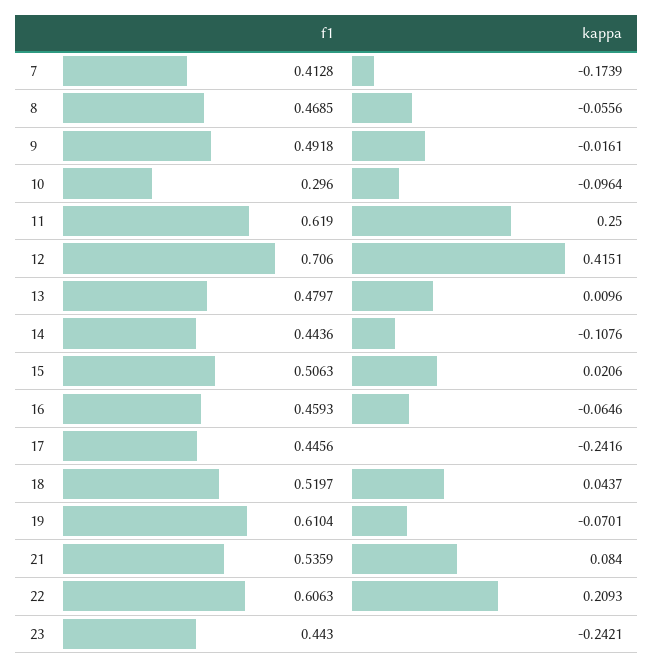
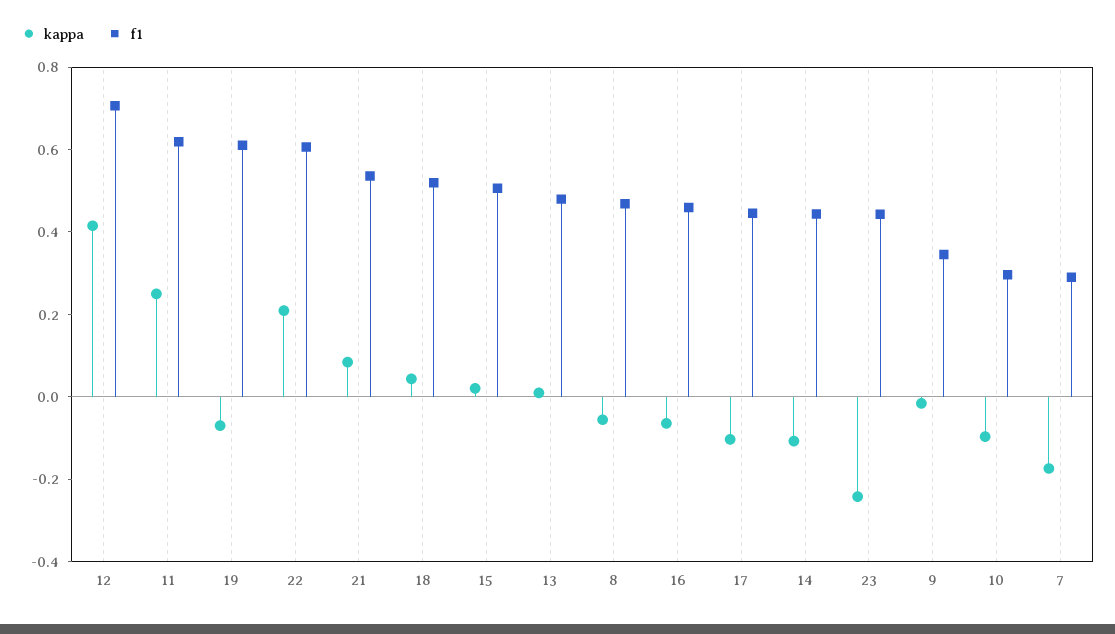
  {
    "f1": {
-     "7": 0.4128,
+     "7": 0.3,
      "8": 0.4685,
-     "9": 0.4918,
+     "9": 0.35,
      "10": 0.296,
      "11": 0.619,
      "12": 0.706,
      "13": 0.4797,
      "14": 0.4436,
      "15": 0.5063,
      "16": 0.4593,
      "17": 0.4456,
      "18": 0.5197,
      "19": 0.6104,
      "21": 0.5359,
      "22": 0.6063,
      "23": 0.443
    },
    "kappa": {
      "7": -0.1739,
      "8": -0.0556,
      "9": -0.0161,
      "10": -0.0964,
      "11": 0.25,
      "12": 0.4151,
      "13": 0.0096,
      "14": -0.1076,
      "15": 0.0206,
      "16": -0.0646,
-     "17": -0.2416,
+     "17": -0.1,
      "18": 0.0437,
      "19": -0.0701,
      "21": 0.084,
      "22": 0.2093,
      "23": -0.2421
    }
  }

